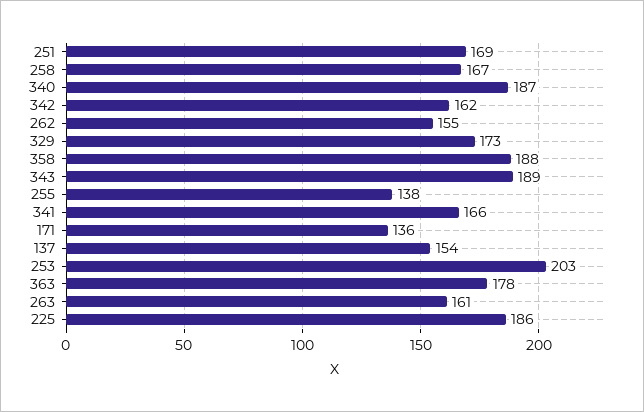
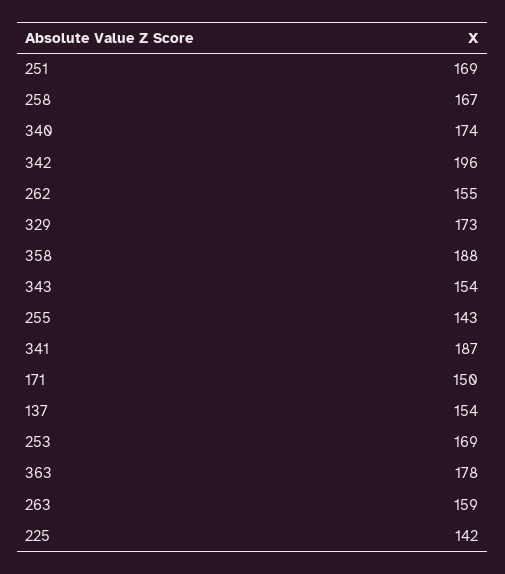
  {
    "251": 169,
    "258": 167,
-   "340": 187,
+   "340": 174,
-   "342": 162,
+   "342": 196,
    "262": 155,
    "329": 173,
    "358": 188,
-   "343": 189,
+   "343": 154,
-   "255": 138,
+   "255": 143,
-   "341": 166,
+   "341": 187,
-   "171": 136,
+   "171": 150,
    "137": 154,
-   "253": 203,
+   "253": 169,
    "363": 178,
-   "263": 161,
+   "263": 159,
-   "225": 186
+   "225": 142
  }

